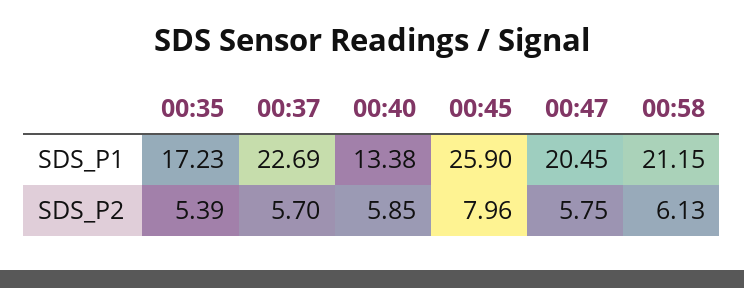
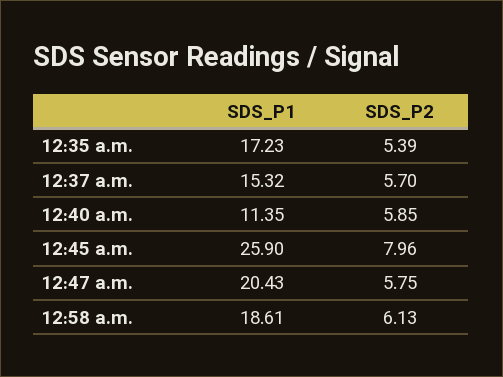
  {
    "00:35": {
      "SDS_P1": 17.23,
      "SDS_P2": 5.39
    },
    "00:37": {
-     "SDS_P1": 22.69,
+     "SDS_P1": 15.32,
      "SDS_P2": 5.7
    },
    "00:40": {
-     "SDS_P1": 13.38,
+     "SDS_P1": 11.35,
      "SDS_P2": 5.85
    },
    "00:45": {
      "SDS_P1": 25.9,
      "SDS_P2": 7.96
    },
    "00:47": {
-     "SDS_P1": 20.45,
+     "SDS_P1": 20.43,
      "SDS_P2": 5.75
    },
    "00:58": {
-     "SDS_P1": 21.15,
+     "SDS_P1": 18.61,
      "SDS_P2": 6.13
    }
  }

